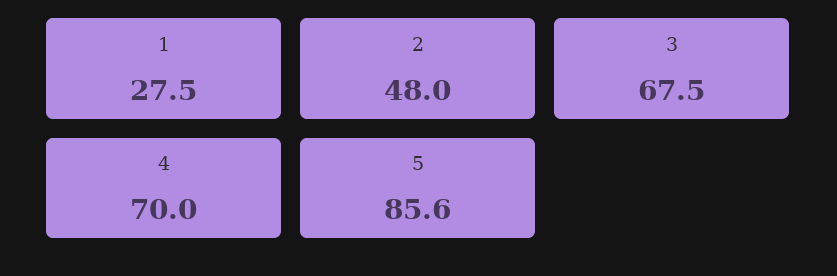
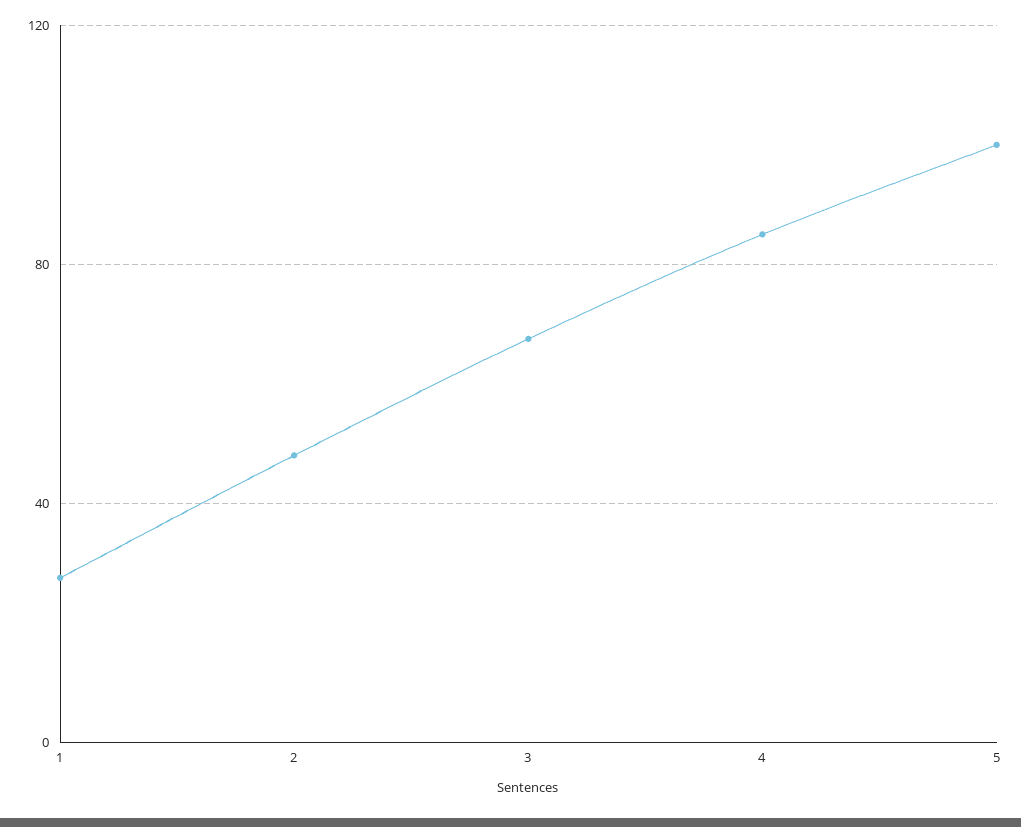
  {
    "1": 27.5,
    "2": 48,
    "3": 67.5,
-   "4": 70,
+   "4": 85,
-   "5": 85.6
+   "5": 100
  }

